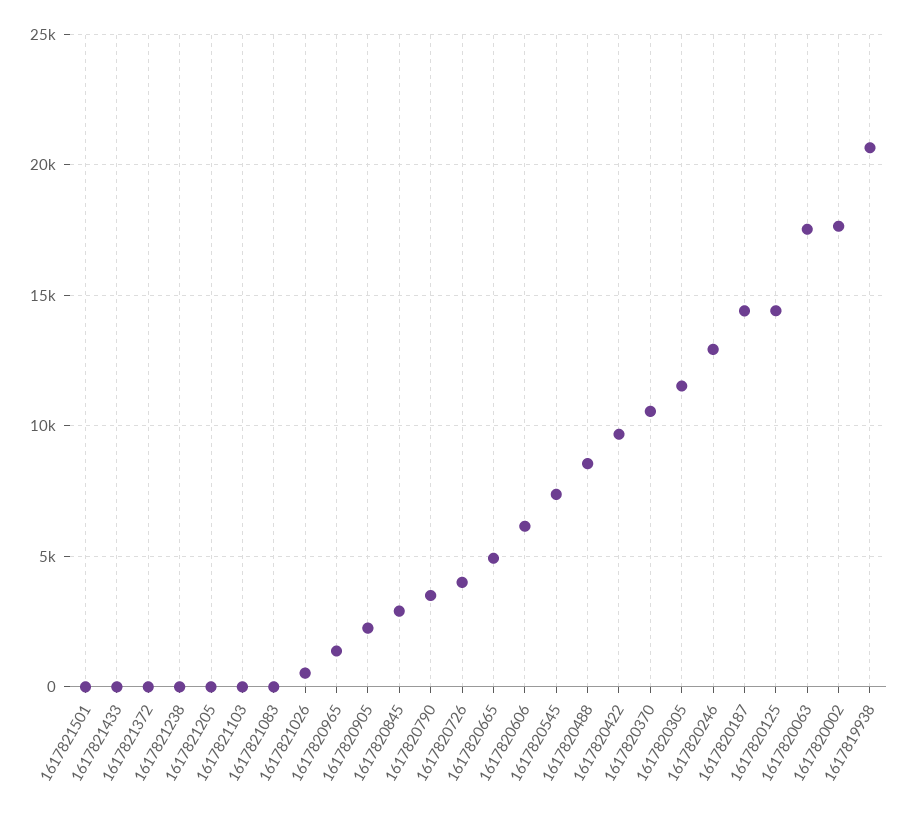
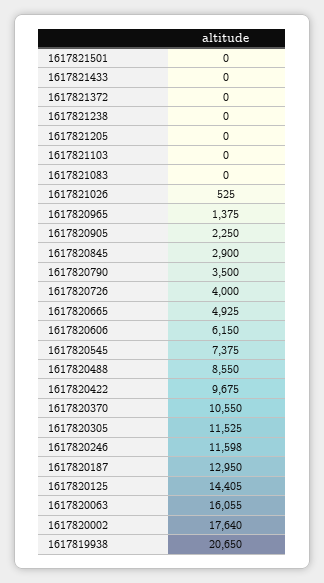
  {
    "1617821501": 0,
    "1617821433": 0,
    "1617821372": 0,
    "1617821238": 0,
    "1617821205": 0,
    "1617821103": 0,
    "1617821083": 0,
    "1617821026": 525,
    "1617820965": 1375,
    "1617820905": 2250,
    "1617820845": 2900,
    "1617820790": 3500,
    "1617820726": 4000,
    "1617820665": 4925,
    "1617820606": 6150,
    "1617820545": 7375,
    "1617820488": 8550,
    "1617820422": 9675,
    "1617820370": 10550,
    "1617820305": 11525,
-   "1617820246": 13000,
+   "1617820246": 11598,
-   "1617820187": 14500,
+   "1617820187": 12950,
    "1617820125": 14405,
-   "1617820063": 17500,
+   "1617820063": 16055,
    "1617820002": 17640,
    "1617819938": 20650
  }

